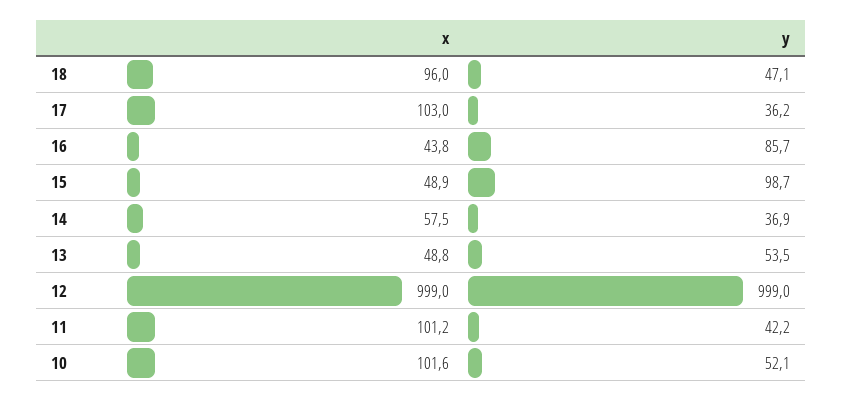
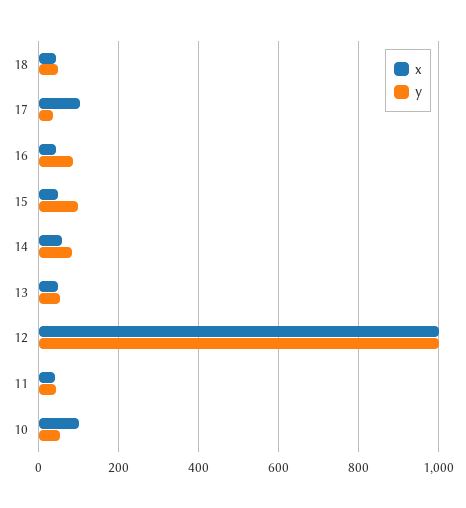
  {
    "x": {
-     "18": 96,
+     "18": 40,
      "17": 103,
      "16": 43.8,
      "15": 48.9,
      "14": 57.5,
      "13": 48.8,
      "12": 999,
-     "11": 101.2,
+     "11": 40,
      "10": 101.6
    },
    "y": {
      "18": 47.1,
      "17": 36.2,
      "16": 85.7,
      "15": 98.7,
-     "14": 36.9,
+     "14": 80,
      "13": 53.5,
      "12": 999,
      "11": 42.2,
      "10": 52.1
    }
  }

